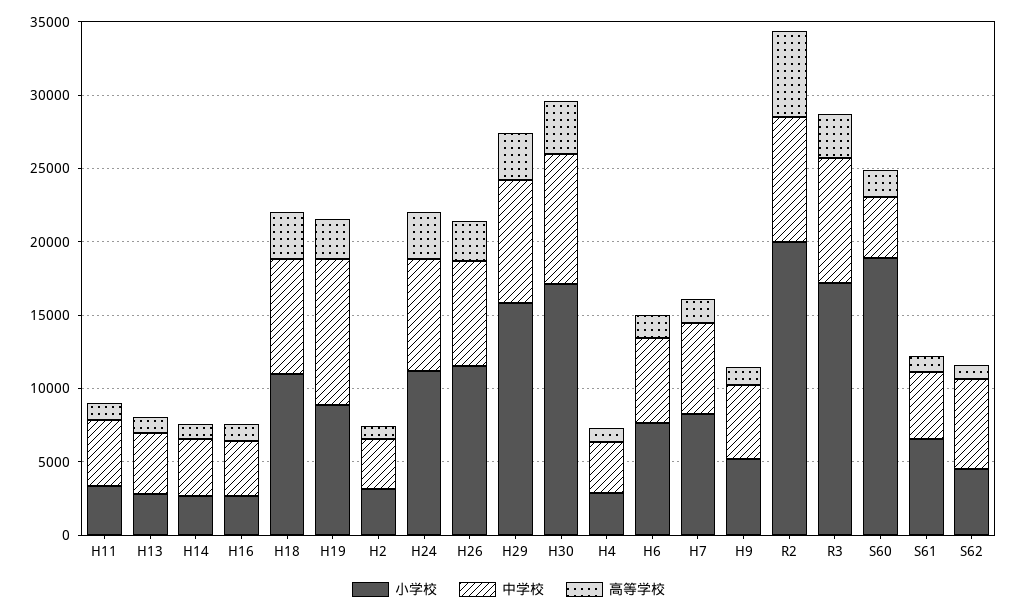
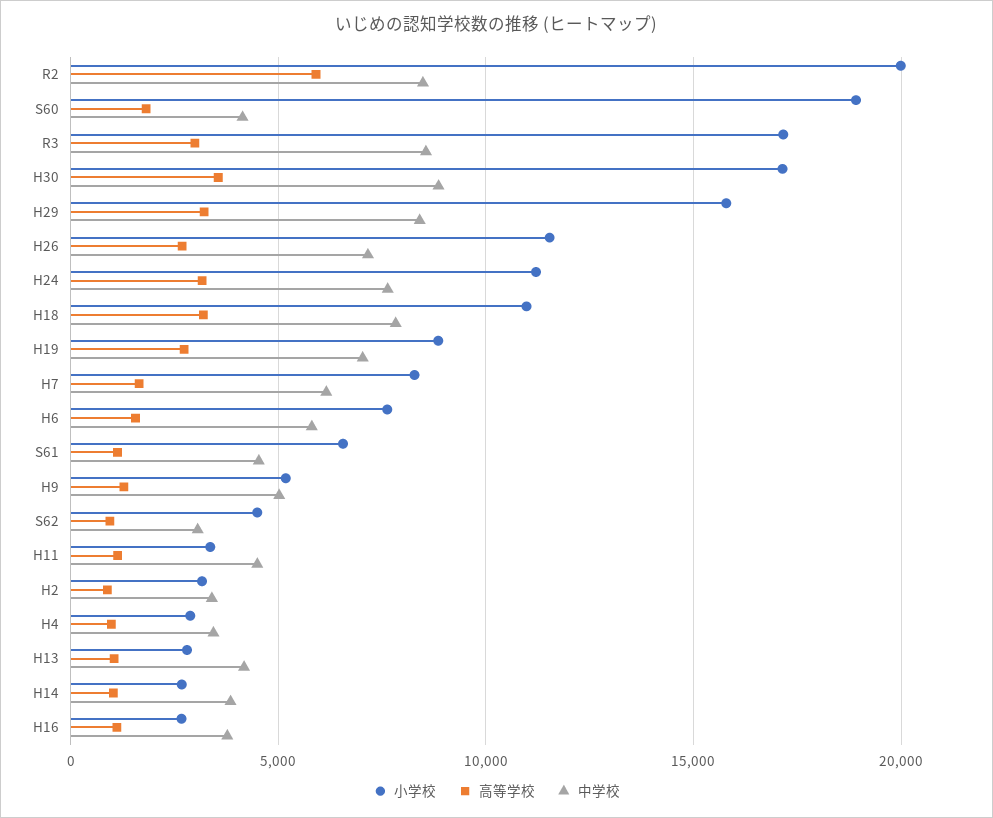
  {
    "小学校": {
      "H11": 3500,
      "H13": 3000,
      "H14": 2500,
      "H16": 2500,
      "H18": 11000,
      "H19": 9000,
      "H2": 3000,
      "H24": 11000,
      "H26": 11500,
      "H29": 16000,
      "H30": 17000,
      "H4": 3000,
      "H6": 7500,
      "H7": 8500,
      "H9": 5000,
      "R2": 20000,
      "R3": 17000,
      "S60": 19000,
      "S61": 6500,
      "S62": 4500
    },
    "中学校": {
      "H11": 4500,
      "H13": 4000,
      "H14": 4000,
      "H16": 4000,
      "H18": 8000,
-     "H19": 10000,
+     "H19": 7000,
      "H2": 3500,
      "H24": 7500,
      "H26": 7000,
      "H29": 8500,
      "H30": 9000,
      "H4": 3500,
      "H6": 6000,
      "H7": 6000,
      "H9": 5000,
      "R2": 8500,
      "R3": 8500,
      "S60": 4000,
      "S61": 4500,
-     "S62": 6000
+     "S62": 3000
    },
    "高等学校": {
      "H11": 1000,
      "H13": 1000,
      "H14": 1000,
      "H16": 1000,
      "H18": 3000,
      "H19": 2500,
      "H2": 1000,
      "H24": 3000,
      "H26": 2500,
      "H29": 3000,
      "H30": 3500,
      "H4": 1000,
      "H6": 1500,
      "H7": 1500,
      "H9": 1500,
      "R2": 6000,
      "R3": 3000,
      "S60": 2000,
      "S61": 1000,
      "S62": 1000
    }
  }

